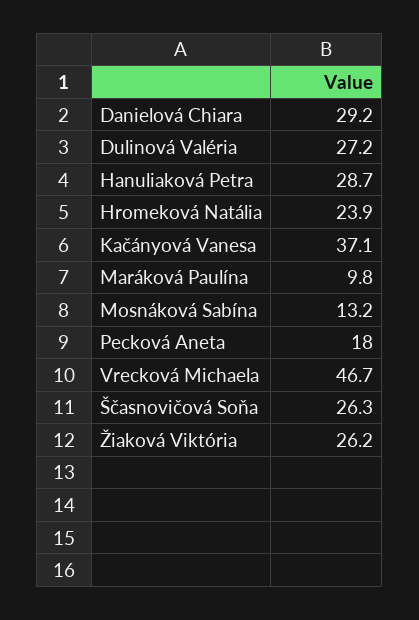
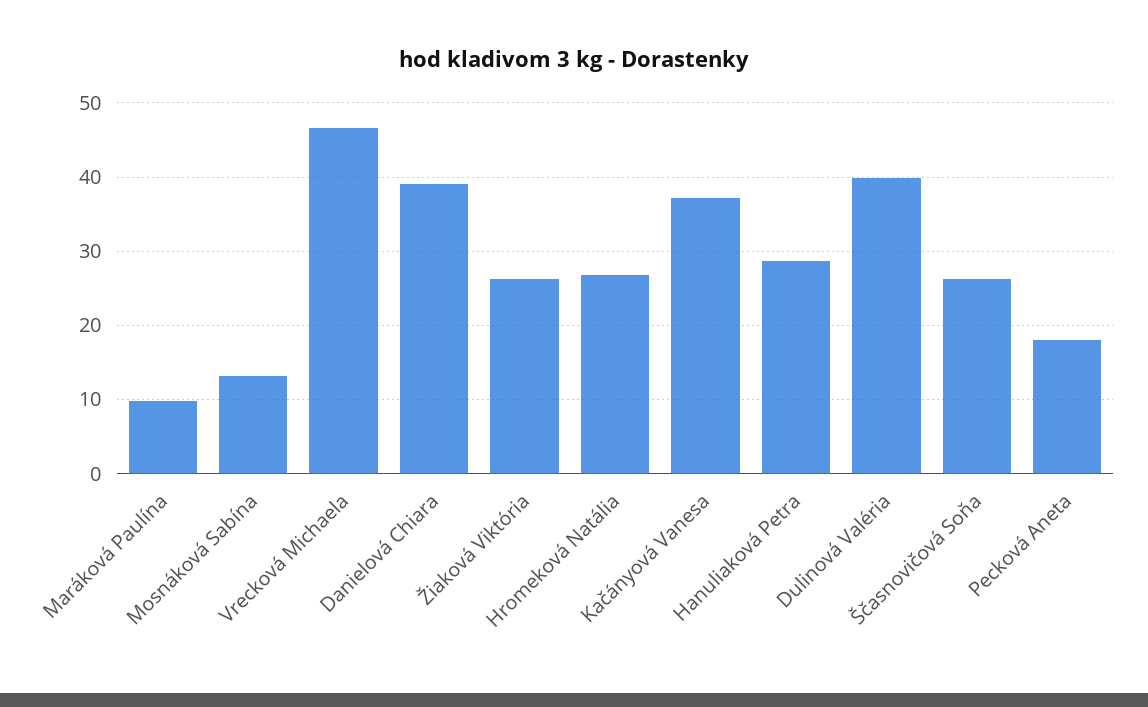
  {
-   "Danielová Chiara": 29.2,
+   "Danielová Chiara": 39,
-   "Dulinová Valéria": 27.2,
+   "Dulinová Valéria": 40,
    "Hanuliaková Petra": 28.7,
-   "Hromeková Natália": 23.9,
+   "Hromeková Natália": 27,
    "Kačányová Vanesa": 37.1,
    "Maráková Paulína": 9.8,
    "Mosnáková Sabína": 13.2,
    "Pecková Aneta": 18,
    "Vrecková Michaela": 46.7,
    "Ščasnovičová Soňa": 26.3,
    "Žiaková Viktória": 26.2
  }

